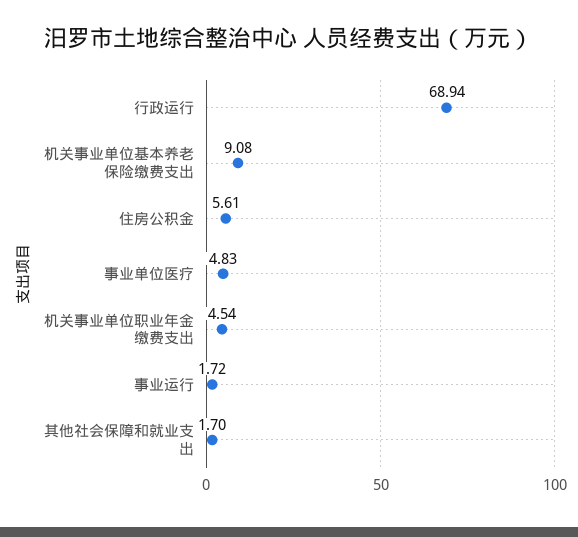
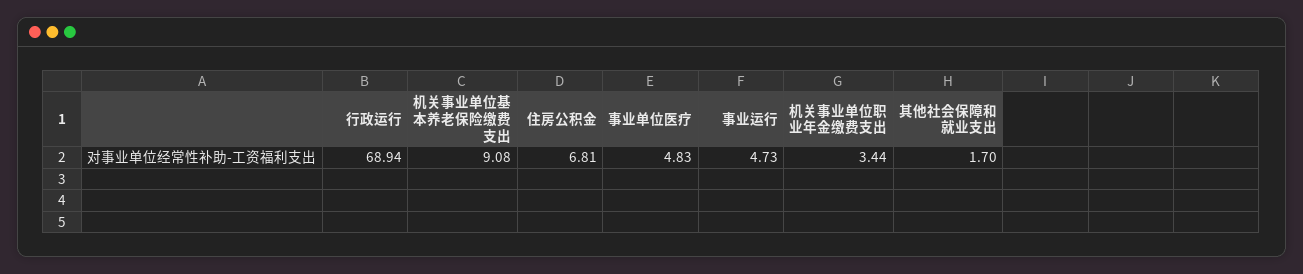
  {
    "行政运行": 68.94,
    "机关事业单位基本养老保险缴费支出": 9.08,
-   "住房公积金": 5.61,
+   "住房公积金": 6.81,
    "事业单位医疗": 4.83,
-   "机关事业单位职业年金缴费支出": 4.54,
+   "机关事业单位职业年金缴费支出": 3.44,
-   "事业运行": 1.72,
+   "事业运行": 4.73,
    "其他社会保障和就业支出": 1.7
  }

